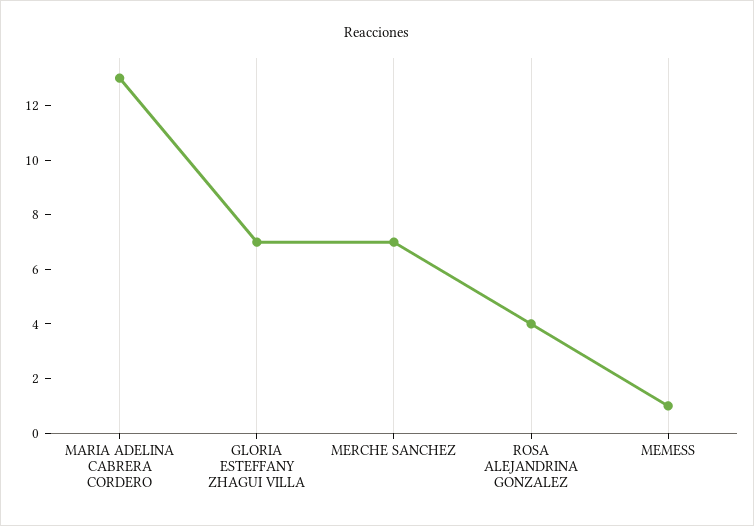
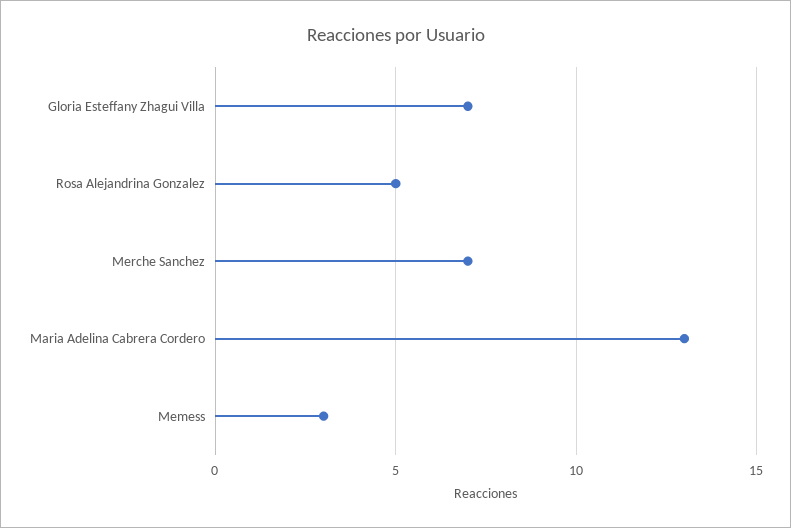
  {
    "MARIA ADELINA CABRERA CORDERO": 13,
    "GLORIA ESTEFFANY ZHAGUI VILLA": 7,
    "MERCHE SANCHEZ": 7,
-   "ROSA ALEJANDRINA GONZALEZ": 4,
+   "ROSA ALEJANDRINA GONZALEZ": 5,
-   "MEMESS": 1
+   "MEMESS": 3
  }

